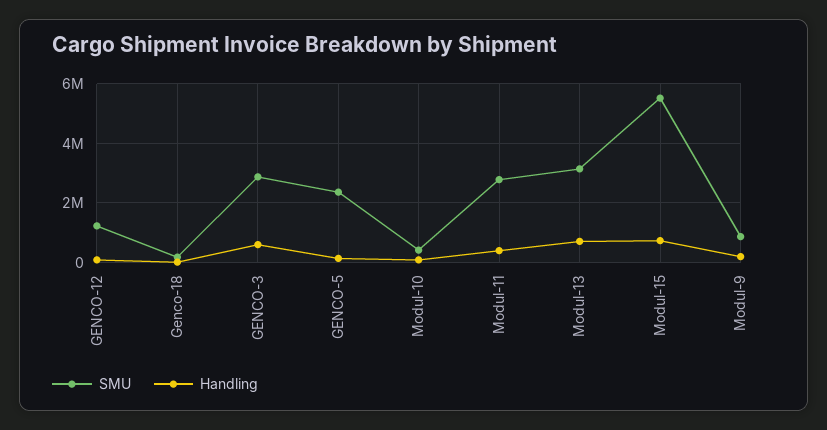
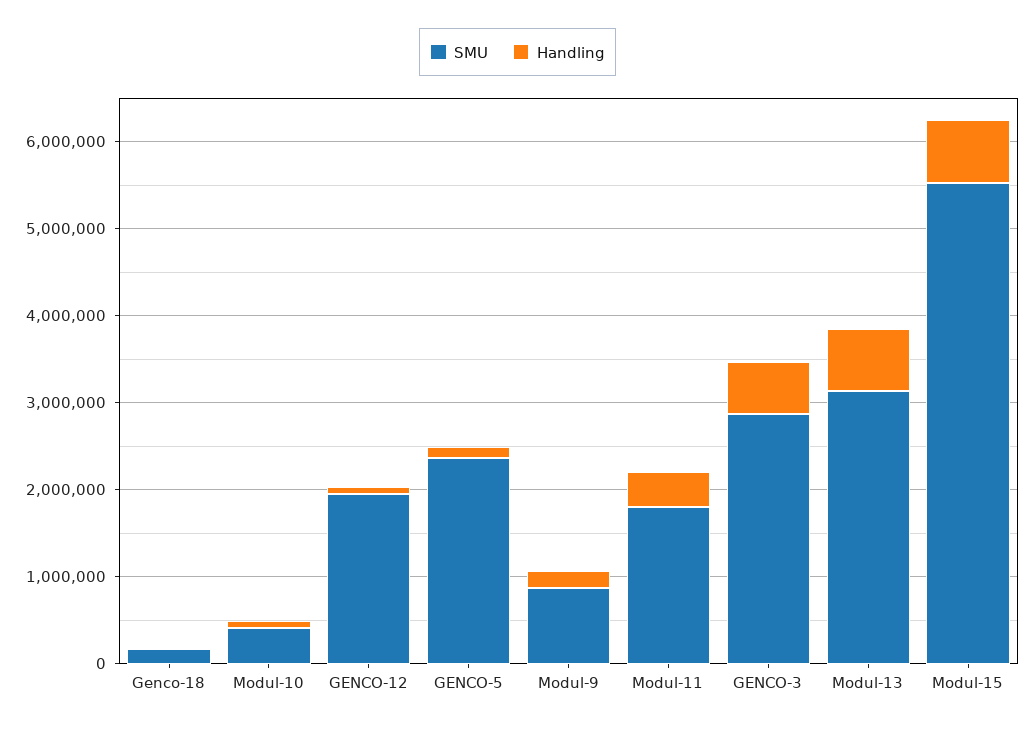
  {
    "SMU": {
-     "GENCO-12": 1250000,
+     "GENCO-12": 2000000,
      "Genco-18": 200000,
      "GENCO-3": 2800000,
      "GENCO-5": 2400000,
      "Modul-10": 400000,
-     "Modul-11": 2750000,
+     "Modul-11": 1800000,
      "Modul-13": 3200000,
      "Modul-15": 5600000,
      "Modul-9": 800000
    },
    "Handling": {
      "GENCO-12": 0,
      "Genco-18": 0,
      "GENCO-3": 600000,
      "GENCO-5": 200000,
      "Modul-10": 0,
      "Modul-11": 400000,
      "Modul-13": 800000,
      "Modul-15": 800000,
      "Modul-9": 200000
    }
  }

